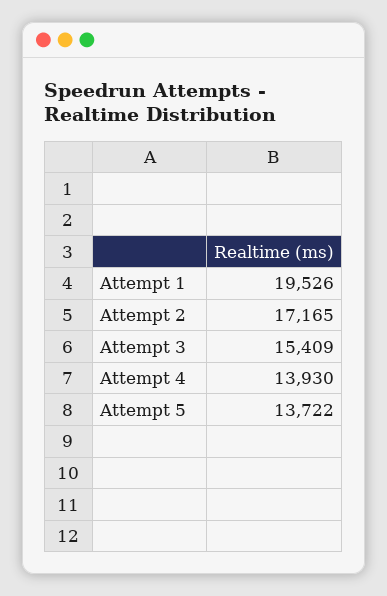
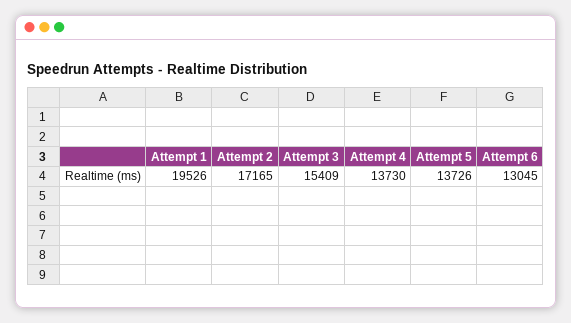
  {
    "Attempt 1": 19526,
    "Attempt 2": 17165,
    "Attempt 3": 15409,
-   "Attempt 4": 13930,
+   "Attempt 4": 13730,
-   "Attempt 5": 13722
+   "Attempt 5": 13726,
+   "Attempt 6": 13045
  }

